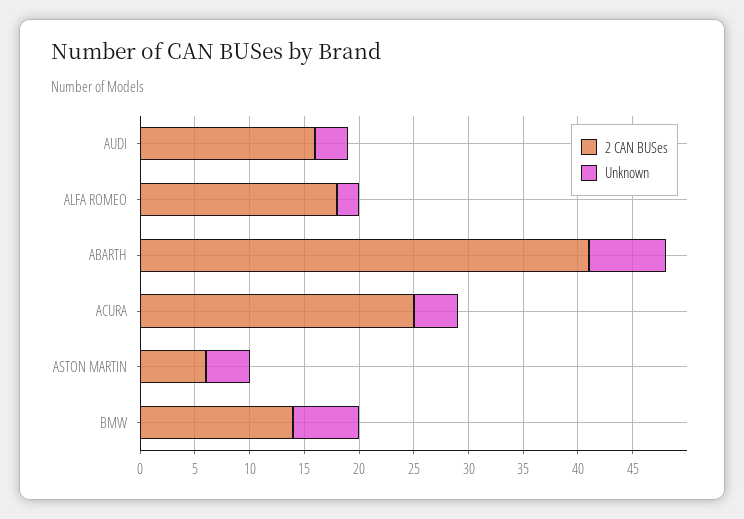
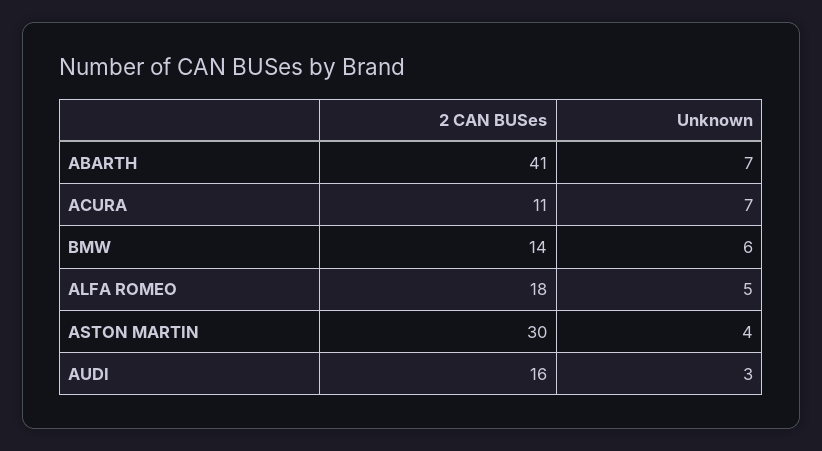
  {
    "2 CAN BUSes": {
      "AUDI": 16,
      "ALFA ROMEO": 18,
      "ABARTH": 41,
-     "ACURA": 25,
+     "ACURA": 11,
-     "ASTON MARTIN": 6,
+     "ASTON MARTIN": 30,
      "BMW": 14
    },
    "Unknown": {
      "AUDI": 3,
-     "ALFA ROMEO": 2,
+     "ALFA ROMEO": 5,
      "ABARTH": 7,
-     "ACURA": 4,
+     "ACURA": 7,
      "ASTON MARTIN": 4,
      "BMW": 6
    }
  }

